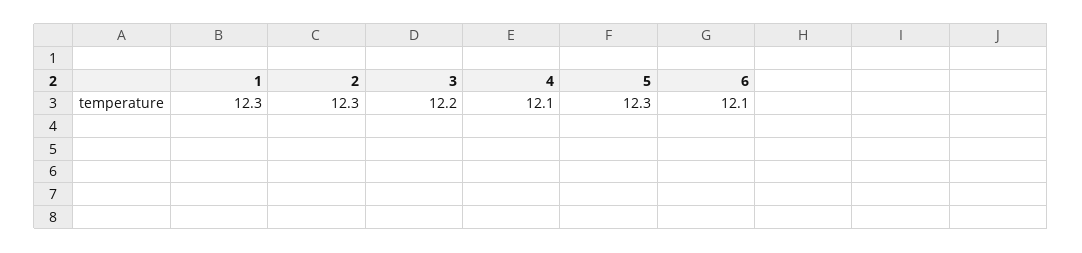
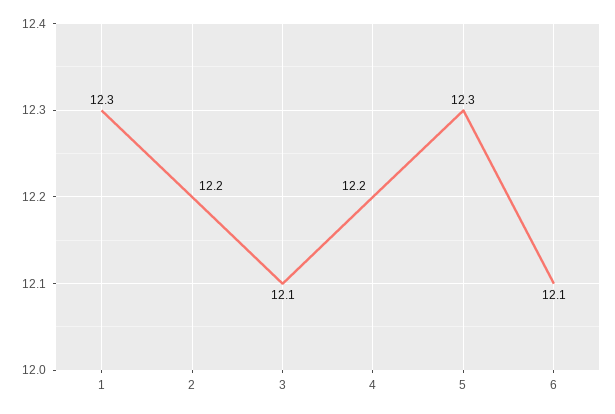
  {
    "1": 12.3,
-   "2": 12.3,
+   "2": 12.2,
-   "3": 12.2,
+   "3": 12.1,
-   "4": 12.1,
+   "4": 12.2,
    "5": 12.3,
    "6": 12.1
  }

